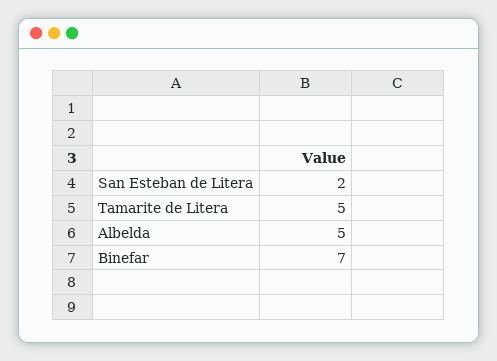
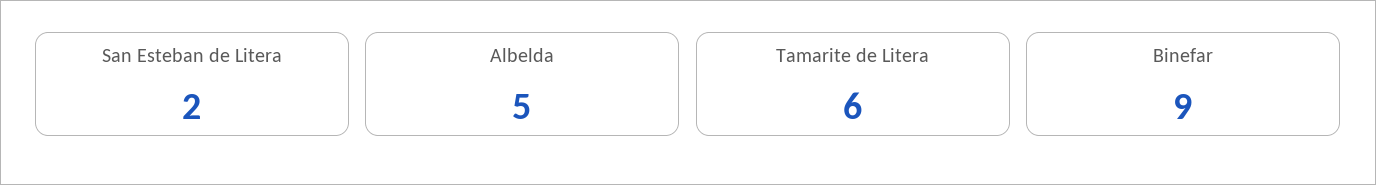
  {
    "San Esteban de Litera": 2,
-   "Tamarite de Litera": 5,
+   "Tamarite de Litera": 6,
    "Albelda": 5,
-   "Binefar": 7
+   "Binefar": 9
  }

